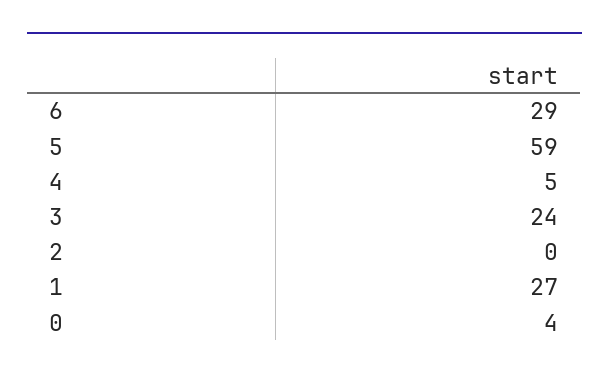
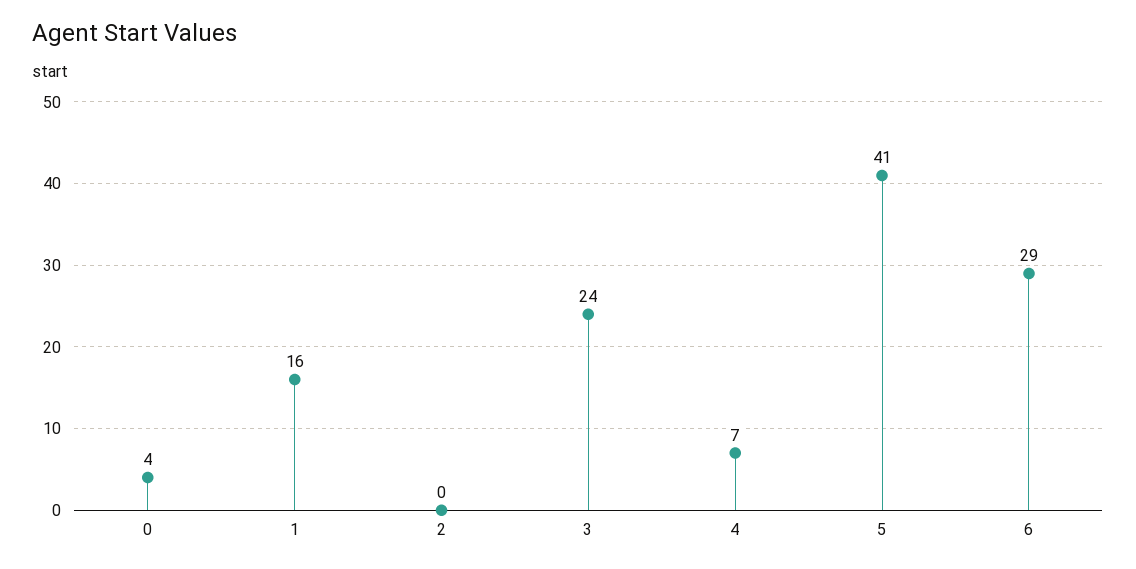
  {
    "6": 29,
-   "5": 59,
+   "5": 41,
-   "4": 5,
+   "4": 7,
    "3": 24,
    "2": 0,
-   "1": 27,
+   "1": 16,
    "0": 4
  }

